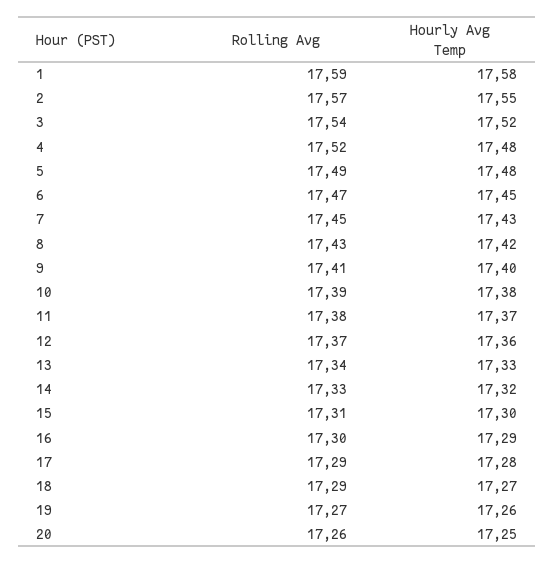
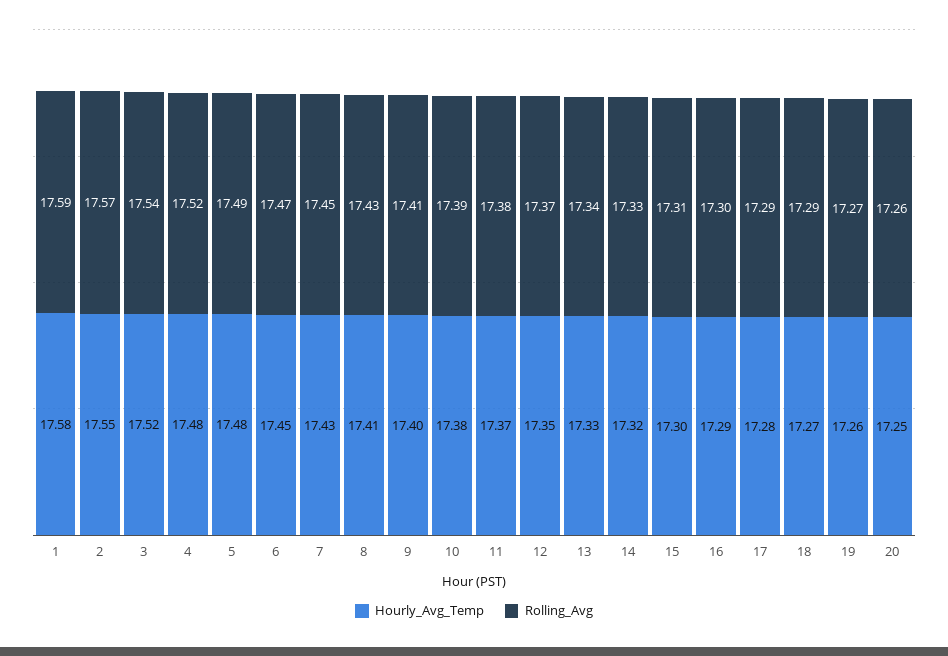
  {
    "Rolling Avg": {
      "1": 17.59,
      "2": 17.57,
      "3": 17.54,
      "4": 17.52,
      "5": 17.49,
      "6": 17.47,
      "7": 17.45,
      "8": 17.43,
      "9": 17.41,
      "10": 17.39,
      "11": 17.38,
      "12": 17.37,
      "13": 17.34,
      "14": 17.33,
      "15": 17.31,
      "16": 17.3,
      "17": 17.29,
      "18": 17.29,
      "19": 17.27,
      "20": 17.26
    },
    "Hourly Avg Temp": {
      "1": 17.58,
      "2": 17.55,
      "3": 17.52,
      "4": 17.48,
      "5": 17.48,
      "6": 17.45,
      "7": 17.43,
-     "8": 17.42,
+     "8": 17.41,
      "9": 17.4,
      "10": 17.38,
      "11": 17.37,
-     "12": 17.36,
+     "12": 17.35,
      "13": 17.33,
      "14": 17.32,
      "15": 17.3,
      "16": 17.29,
      "17": 17.28,
      "18": 17.27,
      "19": 17.26,
      "20": 17.25
    }
  }

